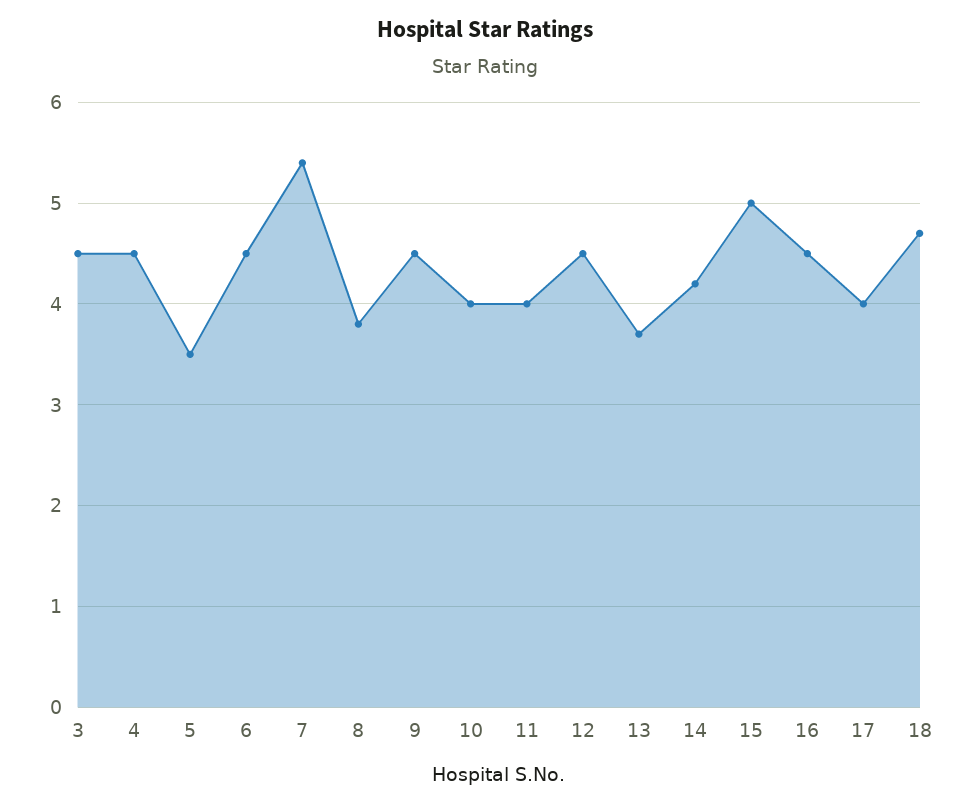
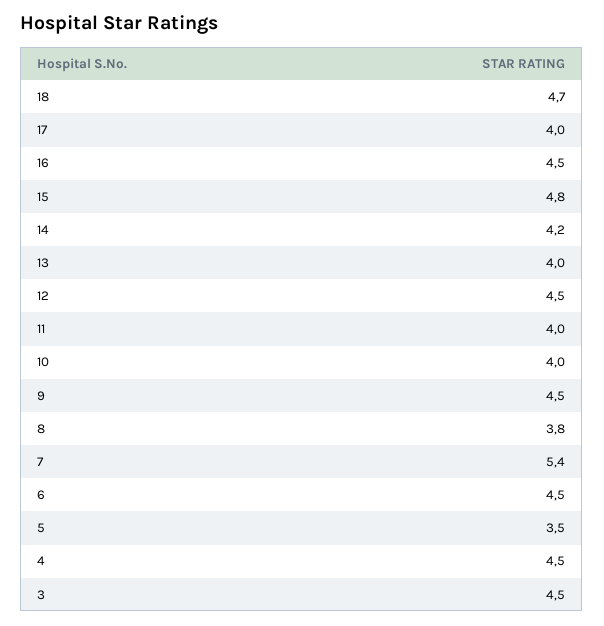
  {
    "3": 4.5,
    "4": 4.5,
    "5": 3.5,
    "6": 4.5,
    "7": 5.4,
    "8": 3.8,
    "9": 4.5,
    "10": 4,
    "11": 4,
    "12": 4.5,
-   "13": 3.7,
+   "13": 4,
    "14": 4.2,
-   "15": 5,
+   "15": 4.8,
    "16": 4.5,
    "17": 4,
    "18": 4.7
  }

